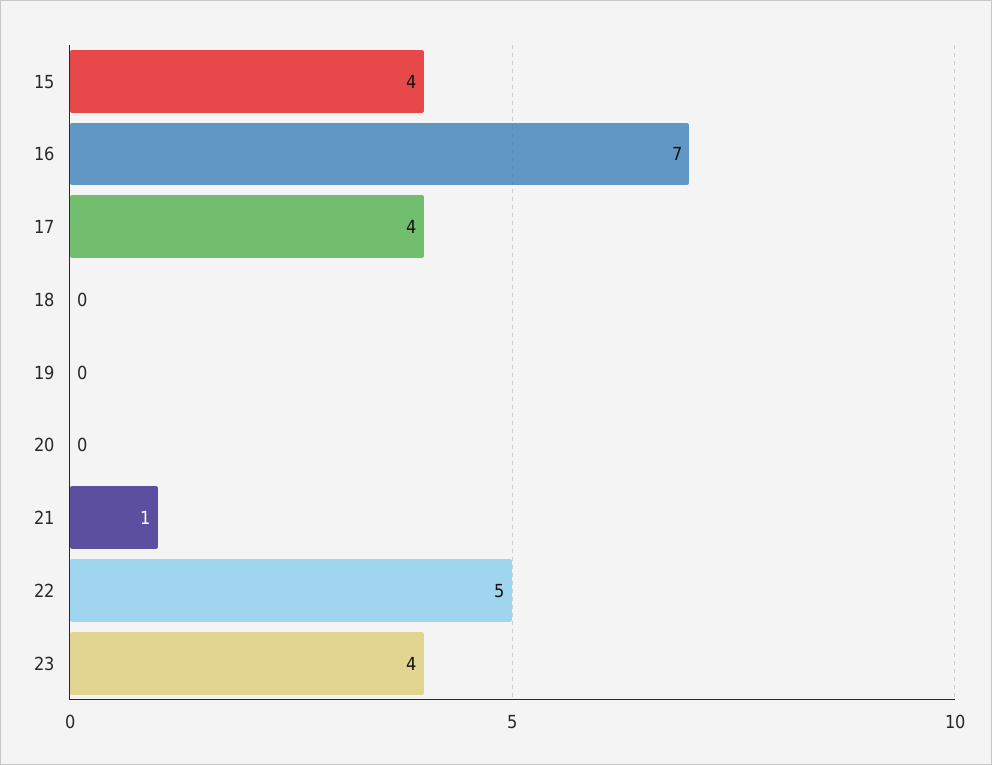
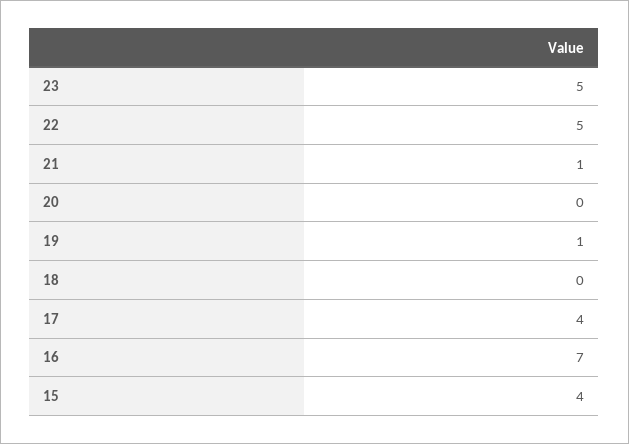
  {
    "15": 4,
    "16": 7,
    "17": 4,
    "18": 0,
-   "19": 0,
+   "19": 1,
    "20": 0,
    "21": 1,
    "22": 5,
-   "23": 4
+   "23": 5
  }

